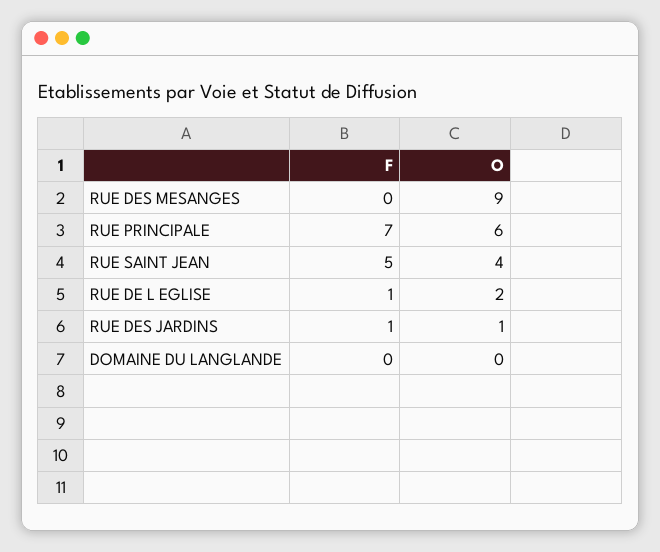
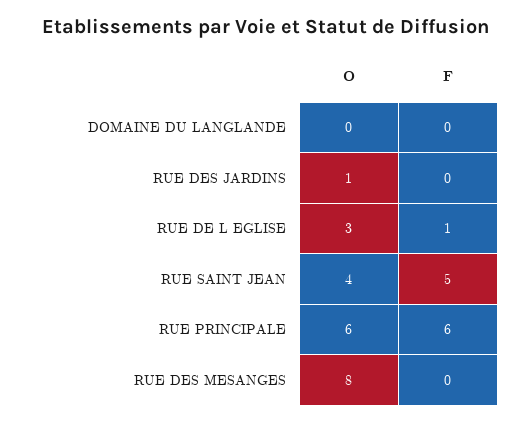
  {
    "F": {
      "RUE DES MESANGES": 0,
-     "RUE PRINCIPALE": 7,
+     "RUE PRINCIPALE": 6,
      "RUE SAINT JEAN": 5,
      "RUE DE L EGLISE": 1,
-     "RUE DES JARDINS": 1,
+     "RUE DES JARDINS": 0,
      "DOMAINE DU LANGLANDE": 0
    },
    "O": {
-     "RUE DES MESANGES": 9,
+     "RUE DES MESANGES": 8,
      "RUE PRINCIPALE": 6,
      "RUE SAINT JEAN": 4,
-     "RUE DE L EGLISE": 2,
+     "RUE DE L EGLISE": 3,
      "RUE DES JARDINS": 1,
      "DOMAINE DU LANGLANDE": 0
    }
  }

